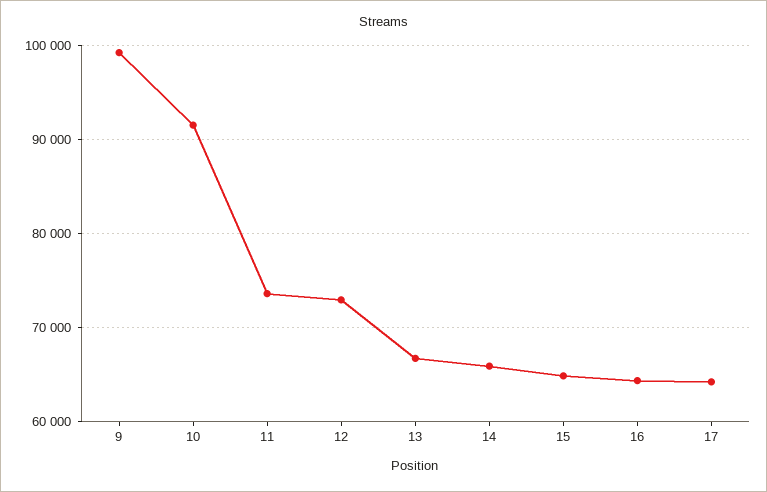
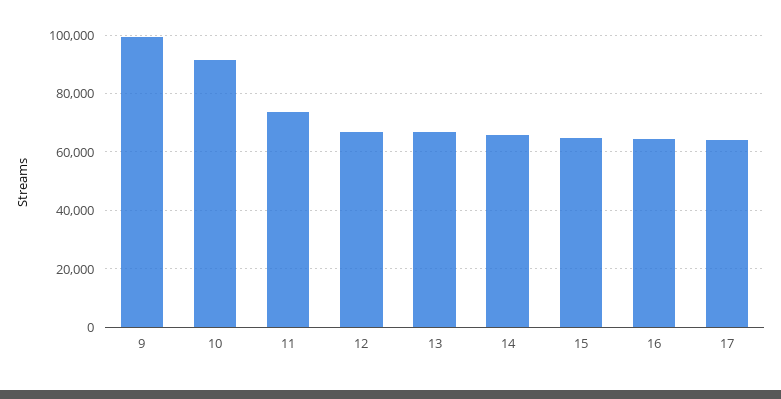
  {
    "9": 99000,
    "10": 92000,
    "11": 74000,
-   "12": 73000,
+   "12": 67500,
    "13": 67000,
    "14": 66000,
    "15": 65000,
    "16": 64000,
    "17": 64000
  }

